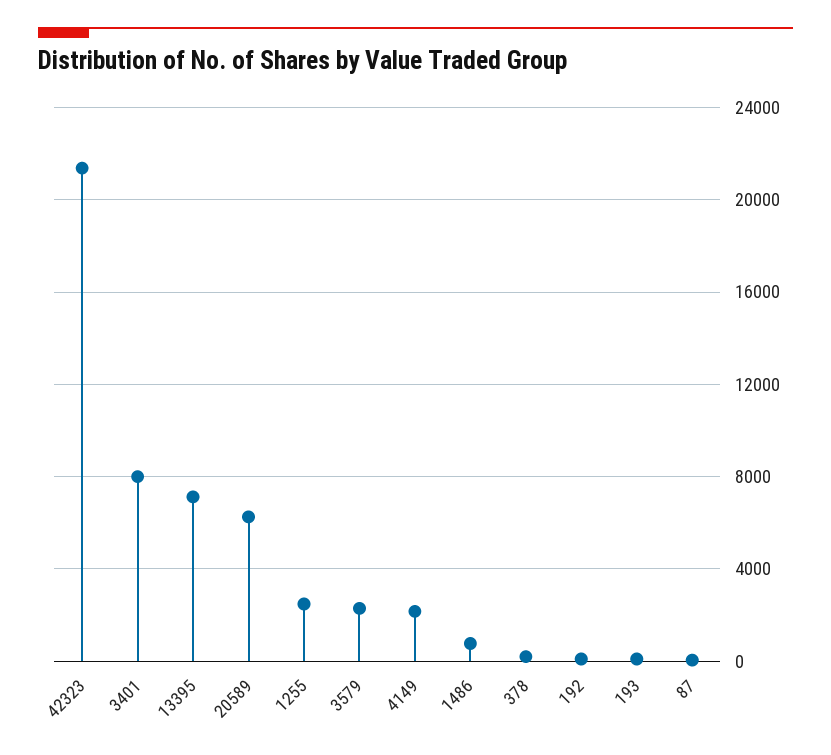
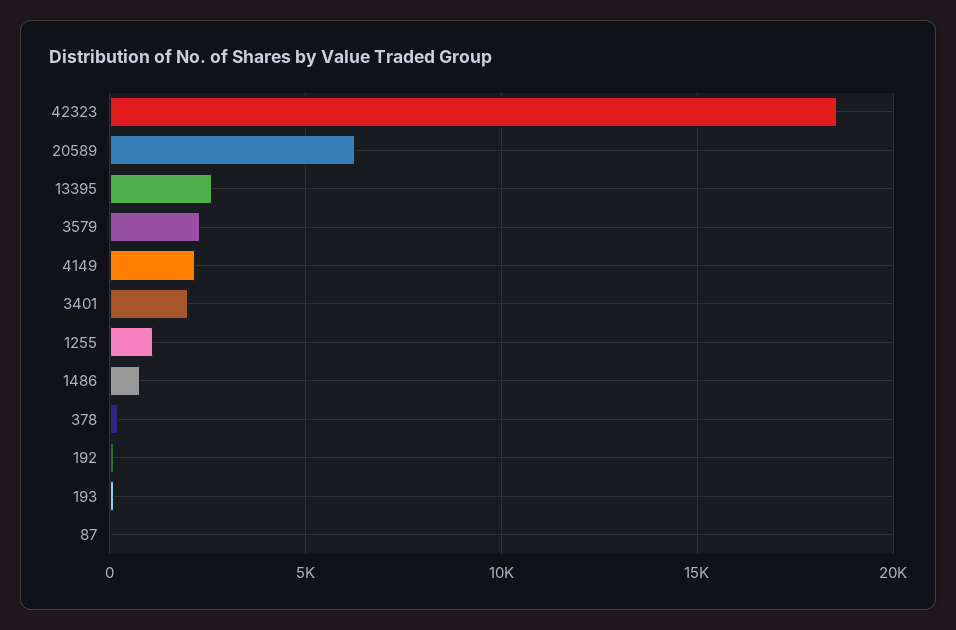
  {
-   "42323": 21500,
+   "42323": 18500,
-   "3401": 8000,
+   "3401": 2000,
-   "13395": 7000,
+   "13395": 2500,
    "20589": 6500,
-   "1255": 2500,
+   "1255": 1000,
    "3579": 2500,
    "4149": 2000,
    "1486": 1000,
    "378": 0,
    "192": 0,
    "193": 0,
    "87": 0
  }

